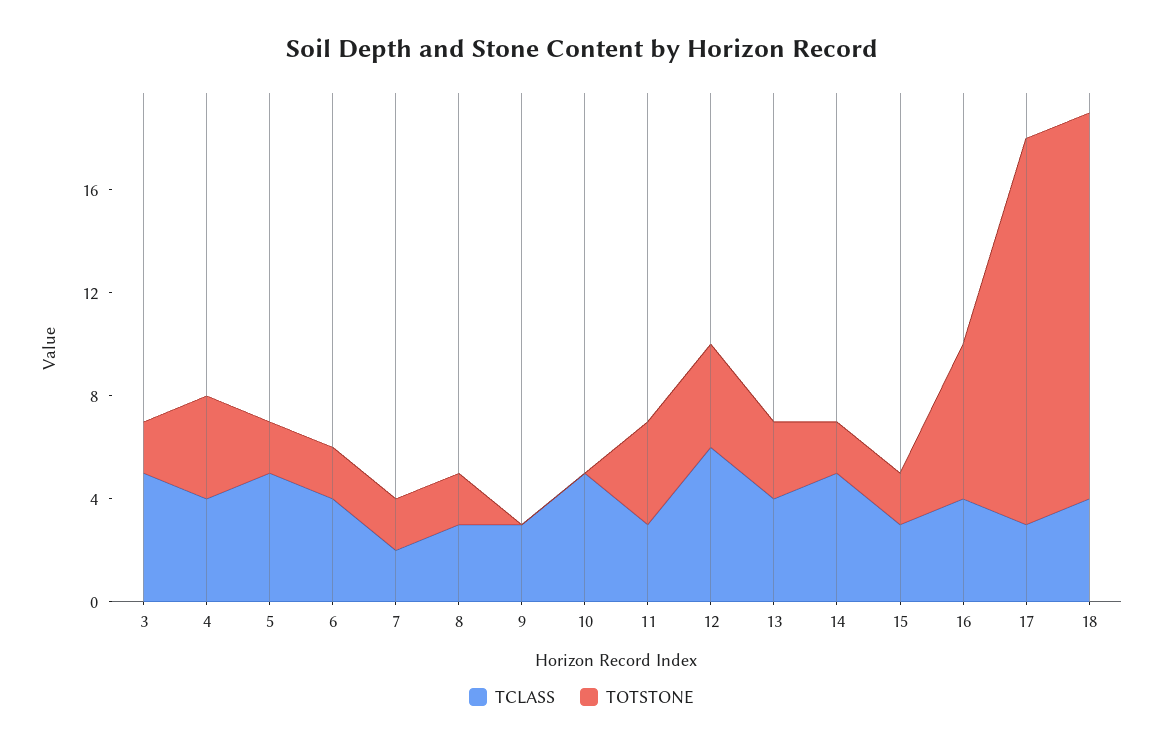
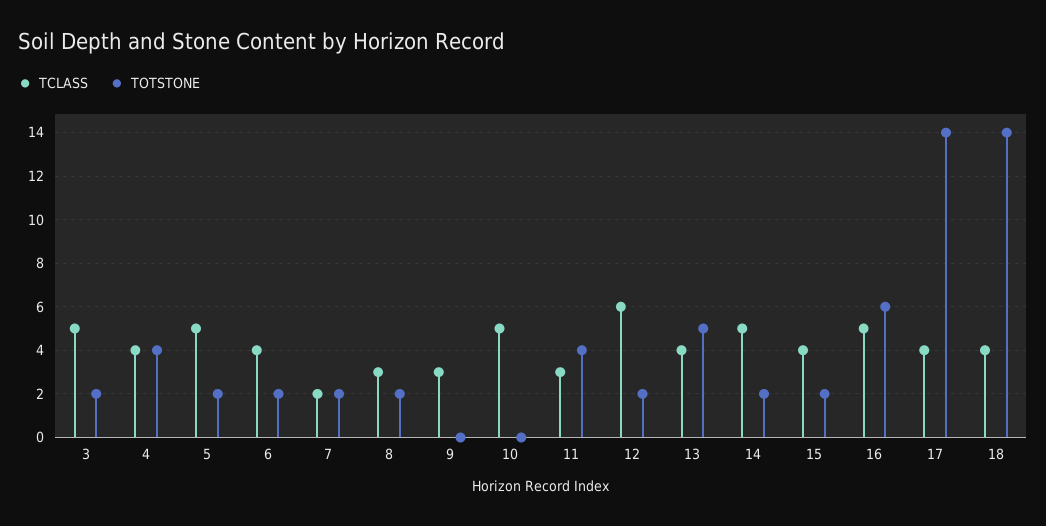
  {
    "TCLASS": {
      "3": 5,
      "4": 4,
      "5": 5,
      "6": 4,
      "7": 2,
      "8": 3,
      "9": 3,
      "10": 5,
      "11": 3,
      "12": 6,
      "13": 4,
      "14": 5,
-     "15": 3,
+     "15": 4,
-     "16": 4,
+     "16": 5,
-     "17": 3,
+     "17": 4,
      "18": 4
    },
    "TOTSTONE": {
      "3": 2,
      "4": 4,
      "5": 2,
      "6": 2,
      "7": 2,
      "8": 2,
      "9": 0,
      "10": 0,
      "11": 4,
-     "12": 4,
+     "12": 2,
-     "13": 3,
+     "13": 5,
      "14": 2,
      "15": 2,
      "16": 6,
-     "17": 15,
+     "17": 14,
-     "18": 15
+     "18": 14
    }
  }

